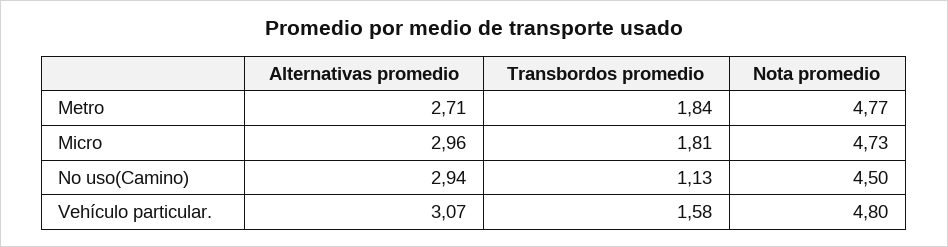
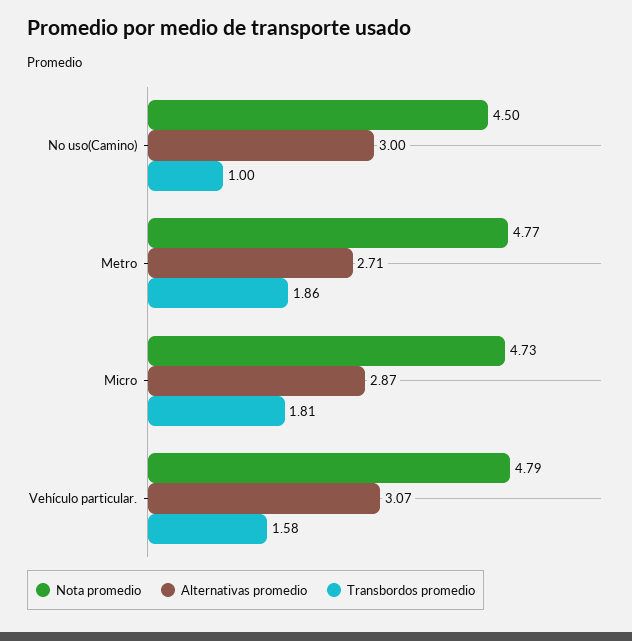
  {
    "Alternativas promedio": {
      "Metro": 2.71,
-     "Micro": 2.96,
+     "Micro": 2.87,
-     "No uso(Camino)": 2.94,
+     "No uso(Camino)": 3,
      "Vehículo particular.": 3.07
    },
    "Transbordos promedio": {
-     "Metro": 1.84,
+     "Metro": 1.86,
      "Micro": 1.81,
-     "No uso(Camino)": 1.13,
+     "No uso(Camino)": 1,
      "Vehículo particular.": 1.58
    },
    "Nota promedio": {
      "Metro": 4.77,
      "Micro": 4.73,
      "No uso(Camino)": 4.5,
-     "Vehículo particular.": 4.8
+     "Vehículo particular.": 4.79
    }
  }

